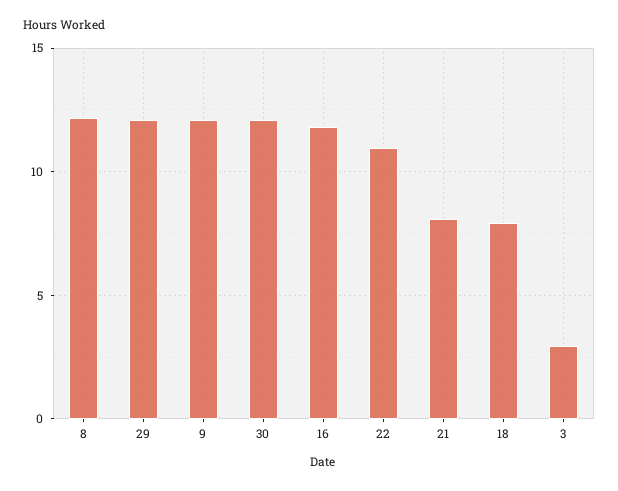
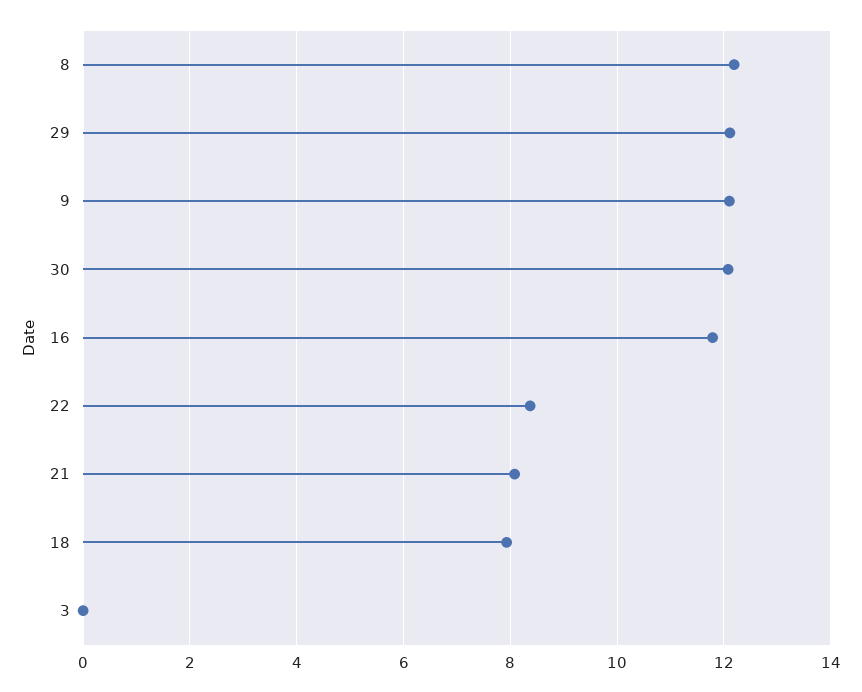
  {
    "8": 12.2,
    "29": 12.2,
    "9": 12.2,
    "30": 12,
    "16": 11.8,
-   "22": 11,
+   "22": 8.4,
    "21": 8,
    "18": 8,
-   "3": 3
+   "3": 0
  }

